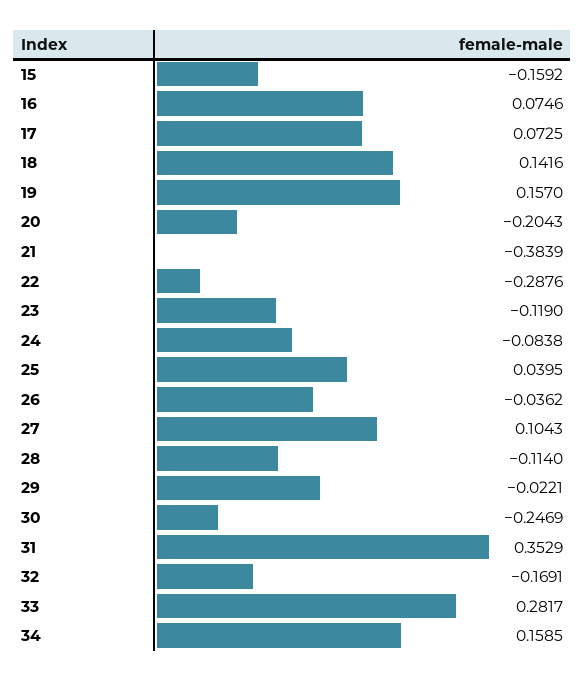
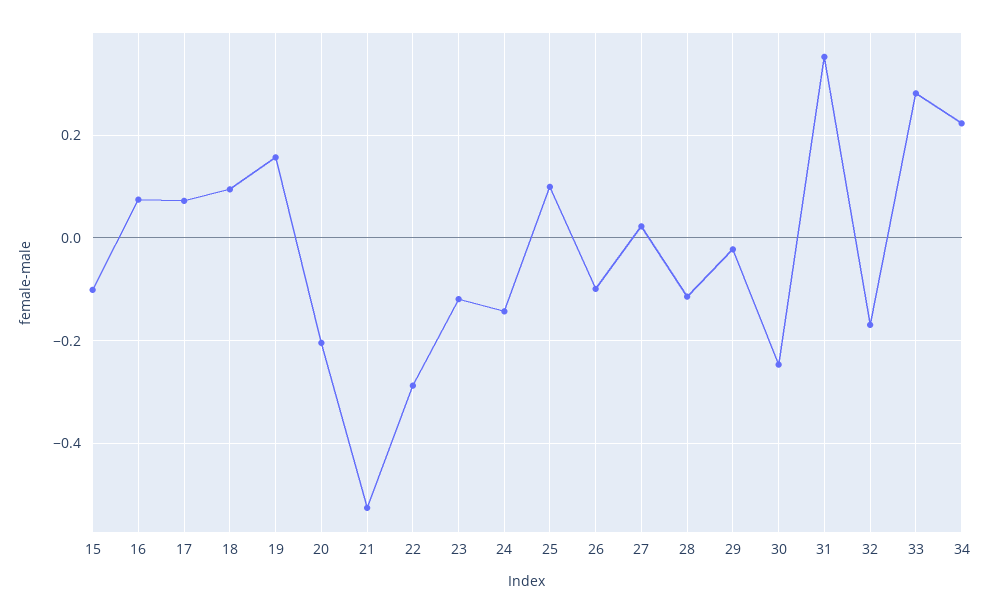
  {
-   "15": -0.1592,
+   "15": -0.1,
    "16": 0.0746,
    "17": 0.0725,
-   "18": 0.1416,
+   "18": 0.1,
    "19": 0.157,
    "20": -0.2043,
-   "21": -0.3839,
+   "21": -0.52,
    "22": -0.2876,
    "23": -0.119,
-   "24": -0.0838,
+   "24": -0.14,
-   "25": 0.0395,
+   "25": 0.1,
-   "26": -0.0362,
+   "26": -0.1,
-   "27": 0.1043,
+   "27": 0.02,
    "28": -0.114,
    "29": -0.0221,
    "30": -0.2469,
    "31": 0.3529,
    "32": -0.1691,
    "33": 0.2817,
-   "34": 0.1585
+   "34": 0.22
  }

